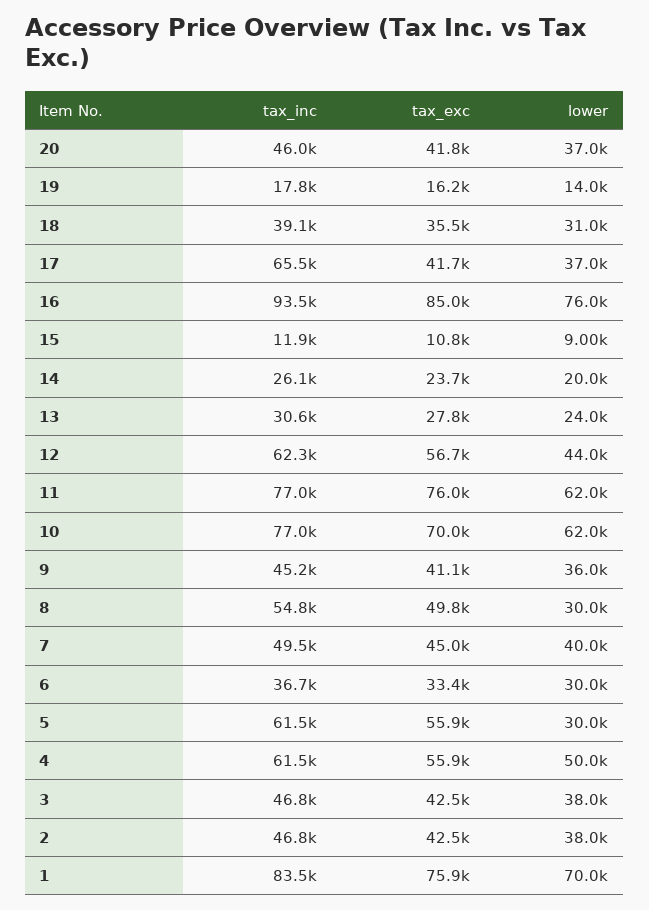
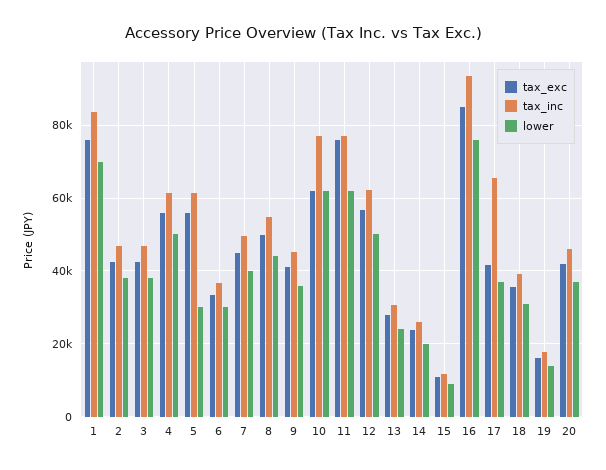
  {
    "tax_inc": {
      "20": 46000,
      "19": 17800,
      "18": 39100,
      "17": 65500,
      "16": 93500,
      "15": 11900,
      "14": 26100,
      "13": 30600,
      "12": 62300,
      "11": 77000,
      "10": 77000,
      "9": 45200,
      "8": 54800,
      "7": 49500,
      "6": 36700,
      "5": 61500,
      "4": 61500,
      "3": 46800,
      "2": 46800,
      "1": 83500
    },
    "tax_exc": {
      "20": 41800,
      "19": 16200,
      "18": 35500,
      "17": 41700,
      "16": 85000,
      "15": 10800,
      "14": 23700,
      "13": 27800,
      "12": 56700,
      "11": 76000,
-     "10": 70000,
+     "10": 62000,
      "9": 41100,
      "8": 49800,
      "7": 45000,
      "6": 33400,
      "5": 55900,
      "4": 55900,
      "3": 42500,
      "2": 42500,
      "1": 75900
    },
    "lower": {
      "20": 37000,
      "19": 14000,
      "18": 31000,
      "17": 37000,
      "16": 76000,
      "15": 9000,
      "14": 20000,
      "13": 24000,
-     "12": 44000,
+     "12": 50000,
      "11": 62000,
      "10": 62000,
      "9": 36000,
-     "8": 30000,
+     "8": 44000,
      "7": 40000,
      "6": 30000,
      "5": 30000,
      "4": 50000,
      "3": 38000,
      "2": 38000,
      "1": 70000
    }
  }

